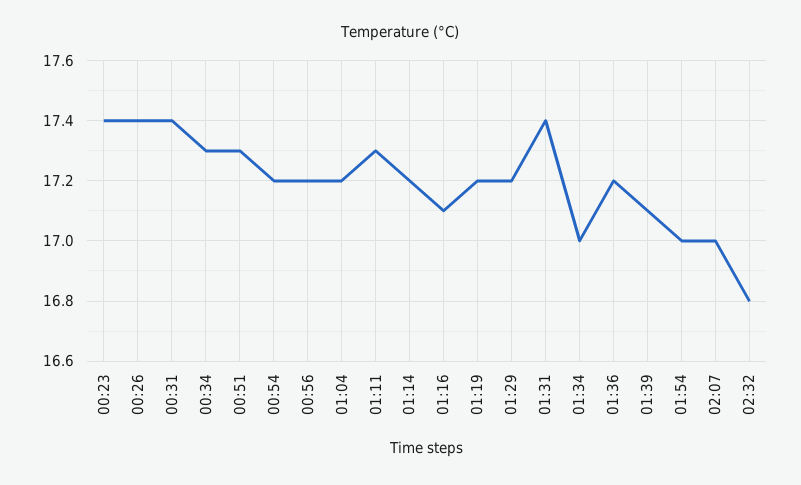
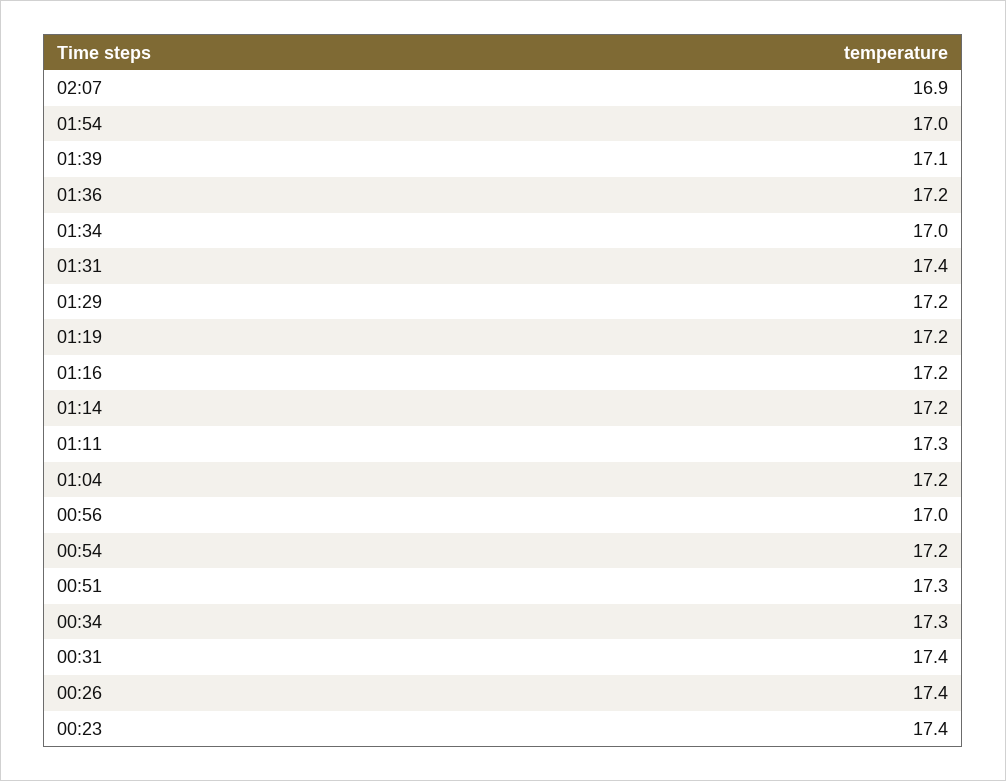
  {
    "00:23": 17.4,
    "00:26": 17.4,
    "00:31": 17.4,
    "00:34": 17.3,
    "00:51": 17.3,
    "00:54": 17.2,
-   "00:56": 17.2,
+   "00:56": 17,
    "01:04": 17.2,
    "01:11": 17.3,
    "01:14": 17.2,
-   "01:16": 17.1,
+   "01:16": 17.2,
    "01:19": 17.2,
    "01:29": 17.2,
    "01:31": 17.4,
    "01:34": 17,
    "01:36": 17.2,
    "01:39": 17.1,
    "01:54": 17,
-   "02:07": 17,
+   "02:07": 16.9
-   "02:32": 16.8
  }

